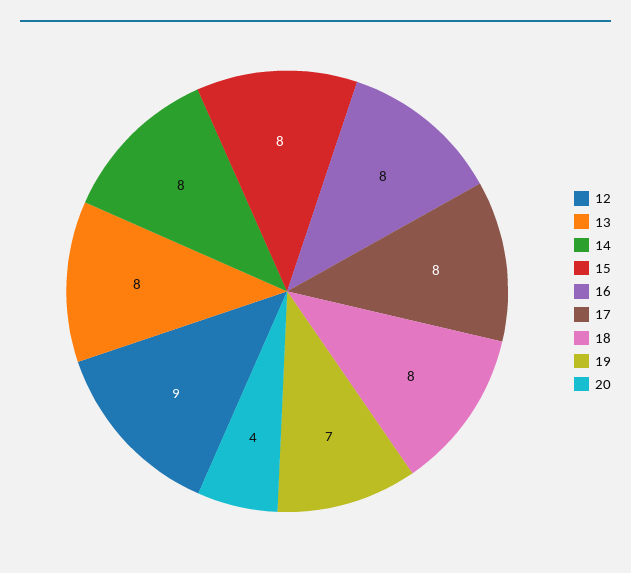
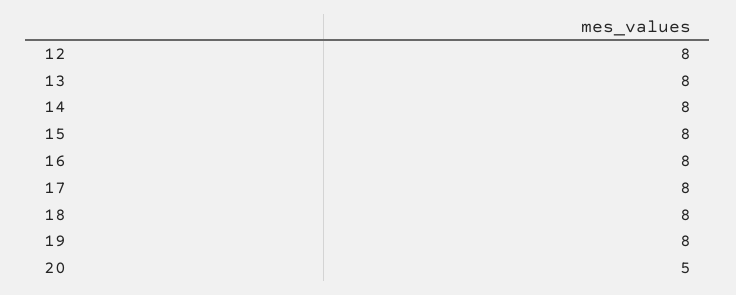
  {
-   "12": 9,
+   "12": 8,
    "13": 8,
    "14": 8,
    "15": 8,
    "16": 8,
    "17": 8,
    "18": 8,
-   "19": 7,
+   "19": 8,
-   "20": 4
+   "20": 5
  }

